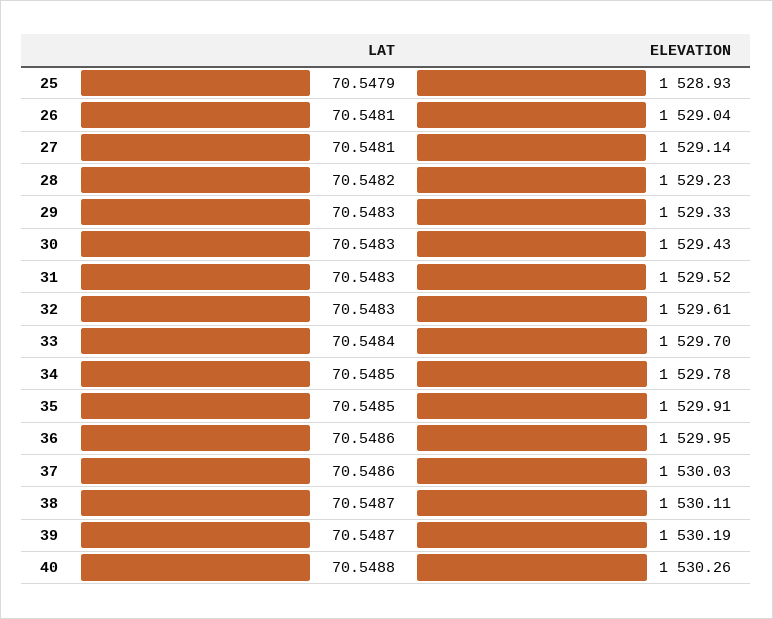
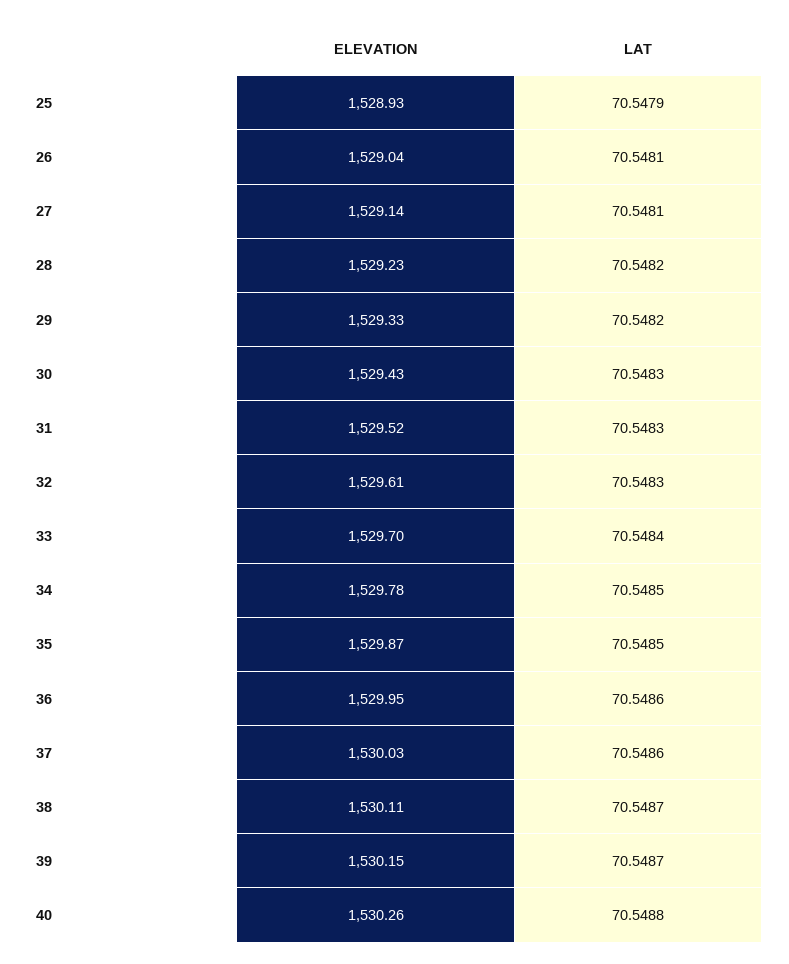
  {
    "LAT": {
      "25": 70.5479,
      "26": 70.5481,
      "27": 70.5481,
      "28": 70.5482,
-     "29": 70.5483,
+     "29": 70.5482,
      "30": 70.5483,
      "31": 70.5483,
      "32": 70.5483,
      "33": 70.5484,
      "34": 70.5485,
      "35": 70.5485,
      "36": 70.5486,
      "37": 70.5486,
      "38": 70.5487,
      "39": 70.5487,
      "40": 70.5488
    },
    "ELEVATION": {
      "25": 1528.93,
      "26": 1529.04,
      "27": 1529.14,
      "28": 1529.23,
      "29": 1529.33,
      "30": 1529.43,
      "31": 1529.52,
      "32": 1529.61,
      "33": 1529.7,
      "34": 1529.78,
-     "35": 1529.91,
+     "35": 1529.87,
      "36": 1529.95,
      "37": 1530.03,
      "38": 1530.11,
-     "39": 1530.19,
+     "39": 1530.15,
      "40": 1530.26
    }
  }

